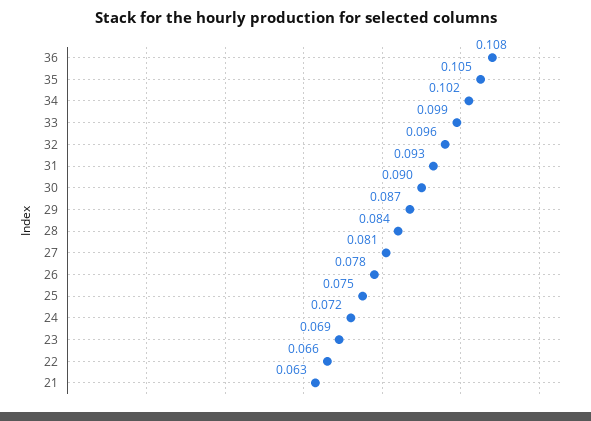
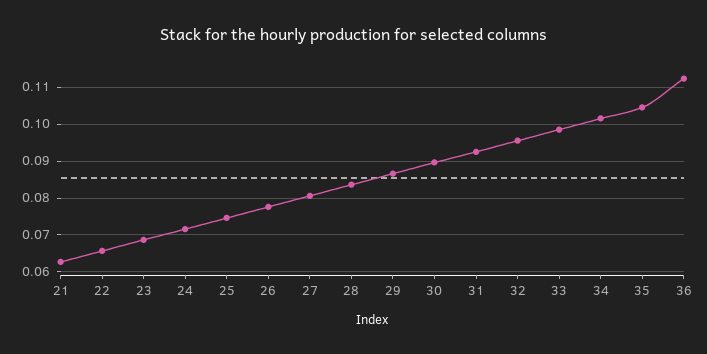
  {
-   "36": 0.108,
+   "36": 0.112,
    "35": 0.105,
    "34": 0.102,
    "33": 0.099,
    "32": 0.096,
    "31": 0.093,
    "30": 0.09,
    "29": 0.087,
    "28": 0.084,
    "27": 0.081,
    "26": 0.078,
    "25": 0.075,
    "24": 0.072,
    "23": 0.069,
    "22": 0.066,
    "21": 0.063
  }

